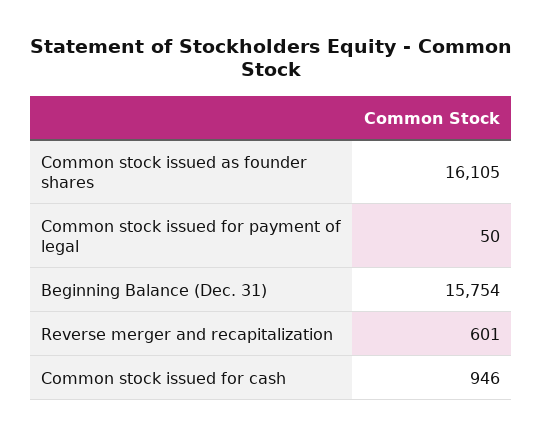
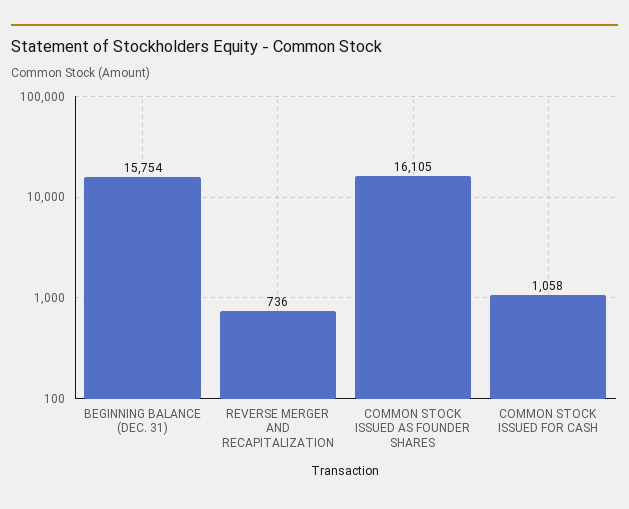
  {
    "Common stock issued as founder shares": 16105,
-   "Common stock issued for payment of legal": 50,
    "Beginning Balance (Dec. 31)": 15754,
-   "Reverse merger and recapitalization": 601,
+   "Reverse merger and recapitalization": 736,
-   "Common stock issued for cash": 946
+   "Common stock issued for cash": 1058
  }

